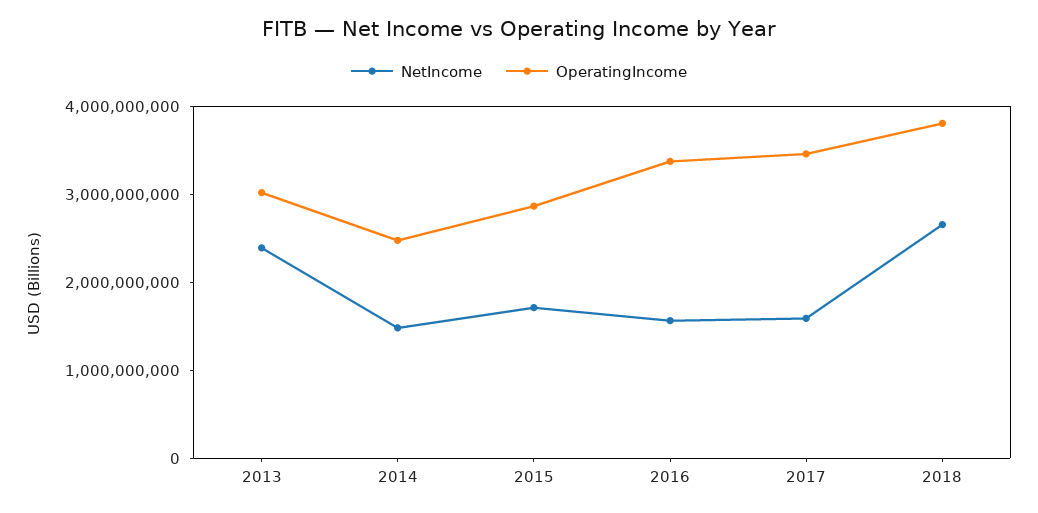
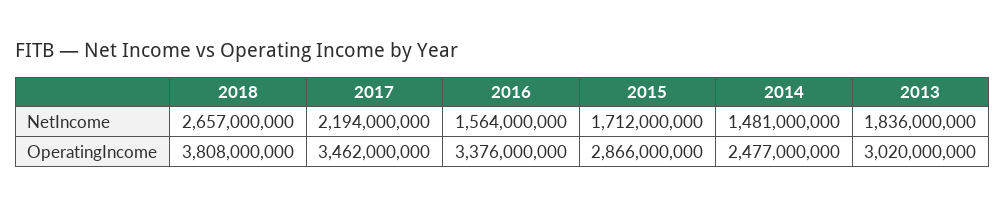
  {
    "NetIncome": {
-     "2013": 2400000000,
+     "2013": 1836000000,
      "2014": 1481000000,
      "2015": 1712000000,
      "2016": 1564000000,
-     "2017": 1600000000,
+     "2017": 2194000000,
      "2018": 2657000000
    },
    "OperatingIncome": {
      "2013": 3020000000,
      "2014": 2477000000,
      "2015": 2866000000,
      "2016": 3376000000,
      "2017": 3462000000,
      "2018": 3808000000
    }
  }

